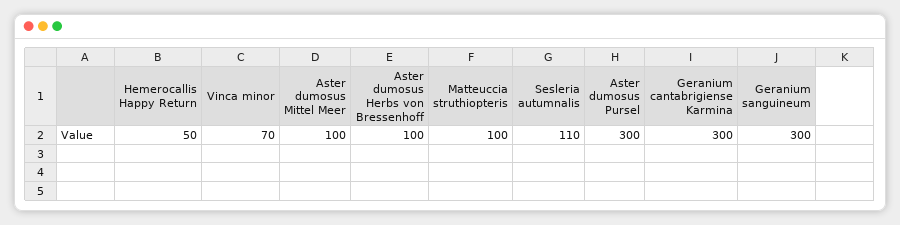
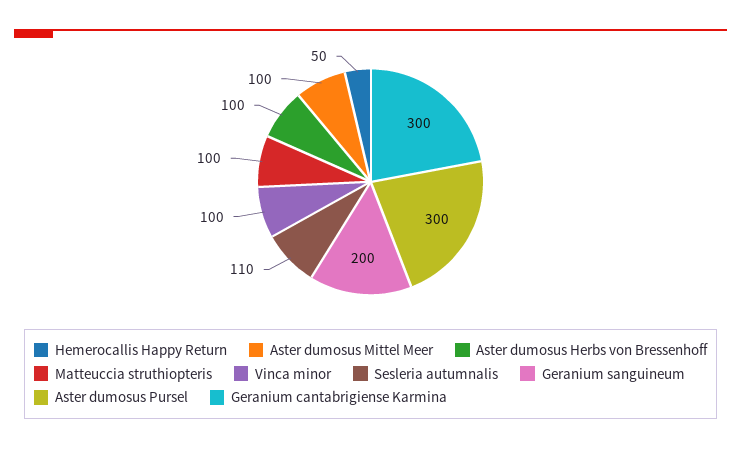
  {
    "Hemerocallis Happy Return": 50,
-   "Vinca minor": 70,
+   "Vinca minor": 100,
    "Aster dumosus Mittel Meer": 100,
    "Aster dumosus Herbs von Bressenhoff": 100,
    "Matteuccia struthiopteris": 100,
    "Sesleria autumnalis": 110,
    "Aster dumosus Pursel": 300,
    "Geranium cantabrigiense Karmina": 300,
-   "Geranium sanguineum": 300
+   "Geranium sanguineum": 200
  }

